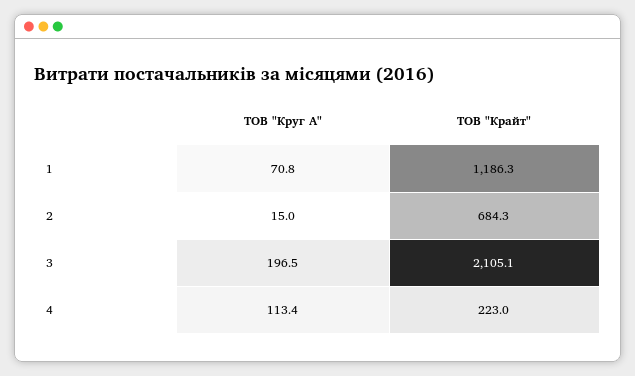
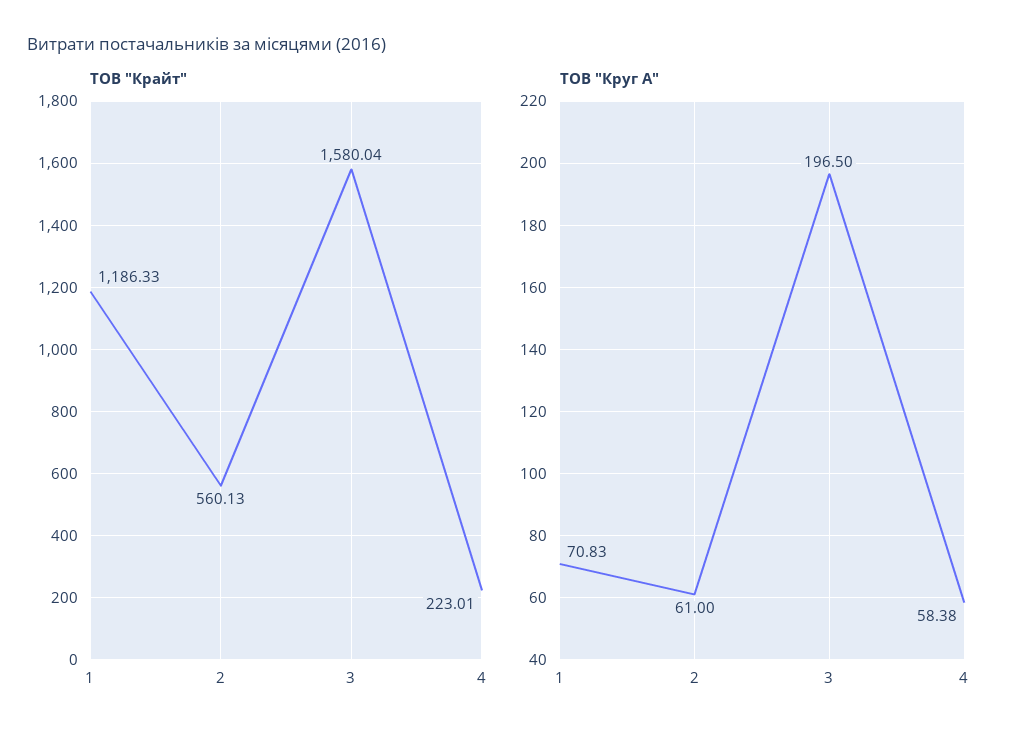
  {
    "ТОВ \"Круг А\"": {
      "1": 70.83,
-     "2": 15,
+     "2": 61,
      "3": 196.5,
-     "4": 113.4
+     "4": 58.38
    },
    "ТОВ \"Крайт\"": {
      "1": 1186.33,
-     "2": 684.3,
+     "2": 560.13,
-     "3": 2105.1,
+     "3": 1580.04,
      "4": 223.01
    }
  }

